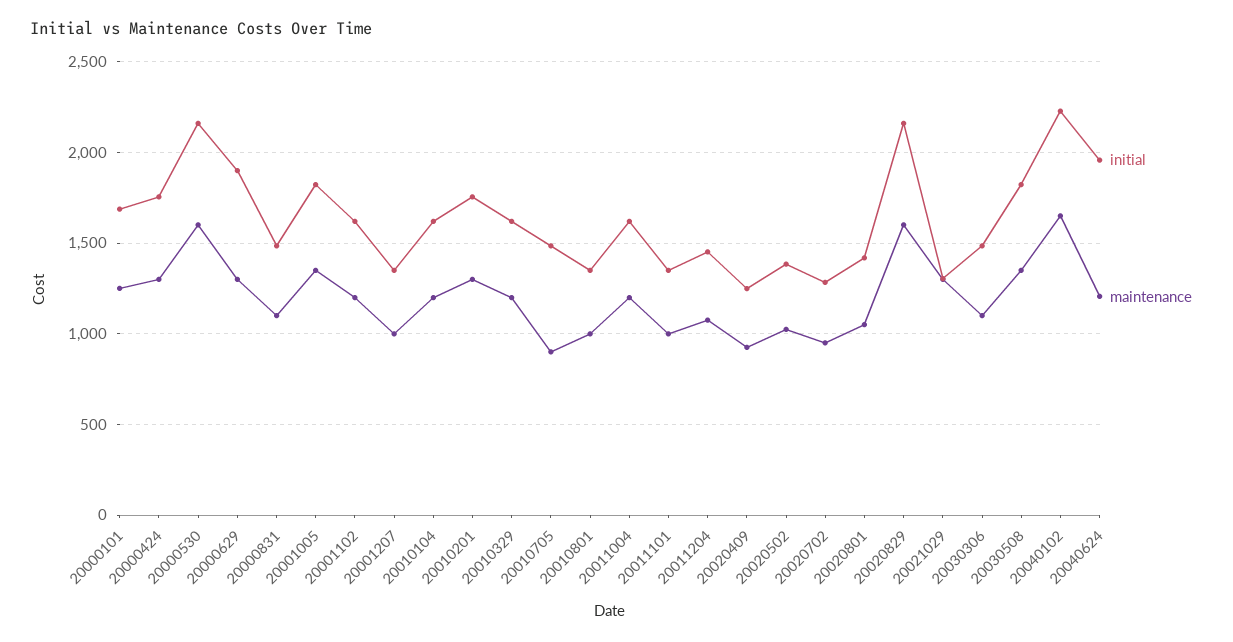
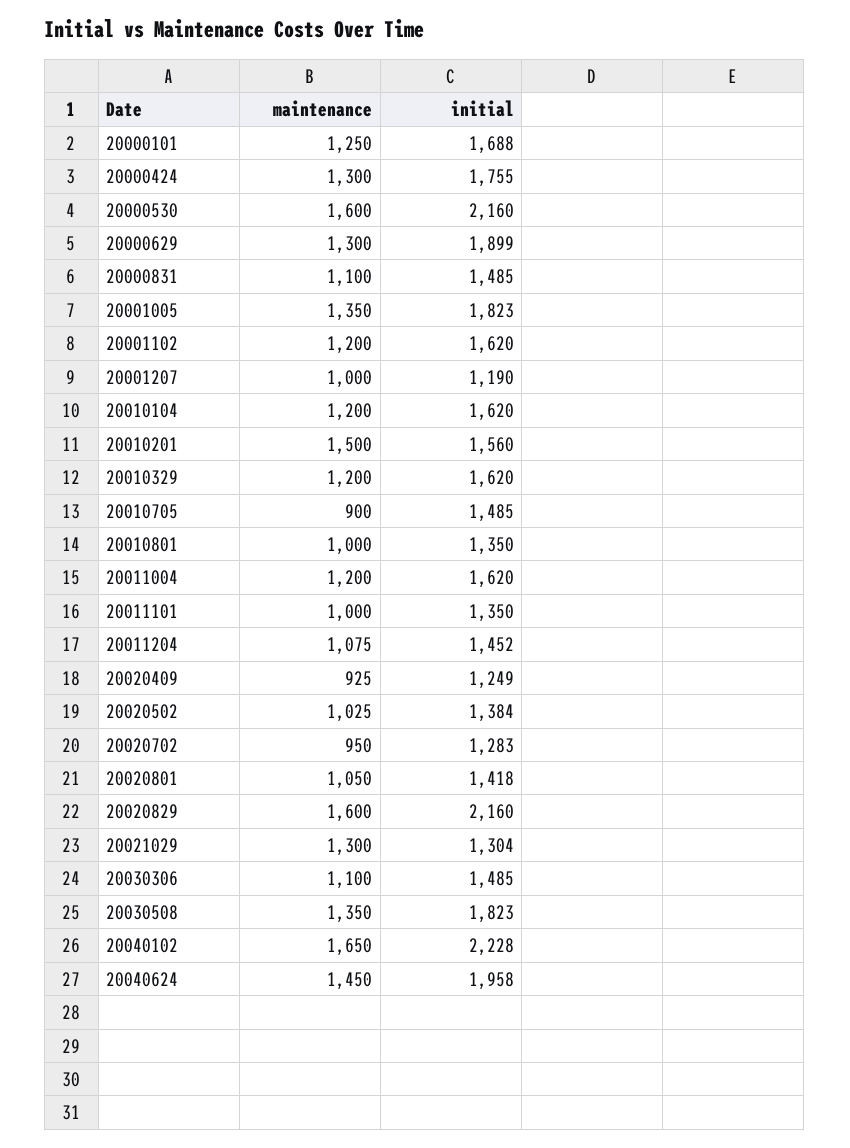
  {
    "initial": {
      "20000101": 1688,
      "20000424": 1755,
      "20000530": 2160,
      "20000629": 1899,
      "20000831": 1485,
      "20001005": 1823,
      "20001102": 1620,
-     "20001207": 1350,
+     "20001207": 1190,
      "20010104": 1620,
-     "20010201": 1750,
+     "20010201": 1560,
      "20010329": 1620,
      "20010705": 1485,
      "20010801": 1350,
      "20011004": 1620,
      "20011101": 1350,
      "20011204": 1452,
      "20020409": 1249,
      "20020502": 1384,
      "20020702": 1283,
      "20020801": 1418,
      "20020829": 2160,
      "20021029": 1304,
      "20030306": 1485,
      "20030508": 1823,
      "20040102": 2228,
      "20040624": 1958
    },
    "maintenance": {
      "20000101": 1250,
      "20000424": 1300,
      "20000530": 1600,
      "20000629": 1300,
      "20000831": 1100,
      "20001005": 1350,
      "20001102": 1200,
      "20001207": 1000,
      "20010104": 1200,
-     "20010201": 1300,
+     "20010201": 1500,
      "20010329": 1200,
      "20010705": 900,
      "20010801": 1000,
      "20011004": 1200,
      "20011101": 1000,
      "20011204": 1075,
      "20020409": 925,
      "20020502": 1025,
      "20020702": 950,
      "20020801": 1050,
      "20020829": 1600,
      "20021029": 1300,
      "20030306": 1100,
      "20030508": 1350,
      "20040102": 1650,
-     "20040624": 1200
+     "20040624": 1450
    }
  }

